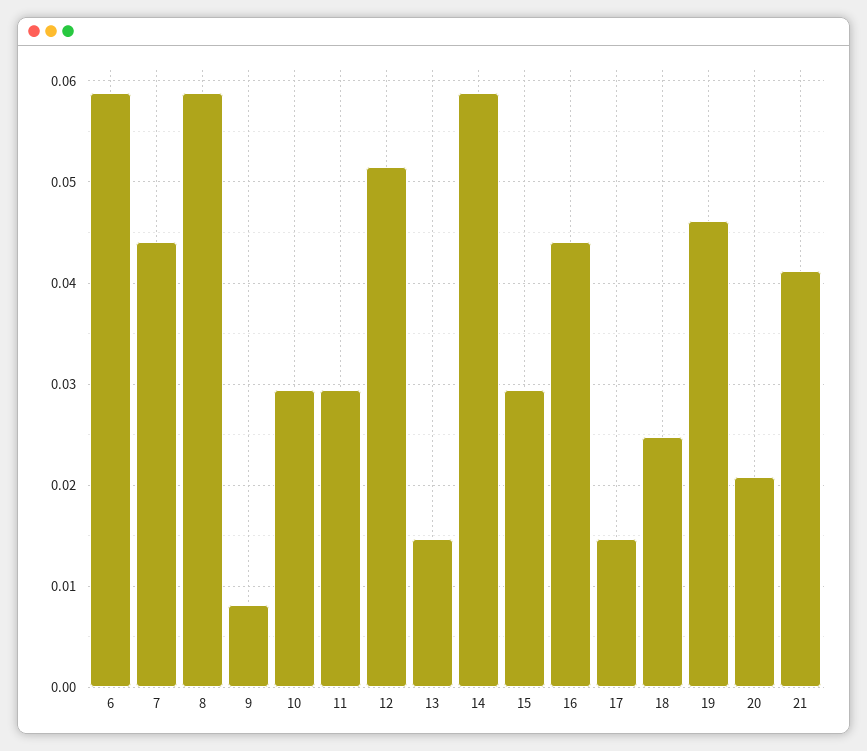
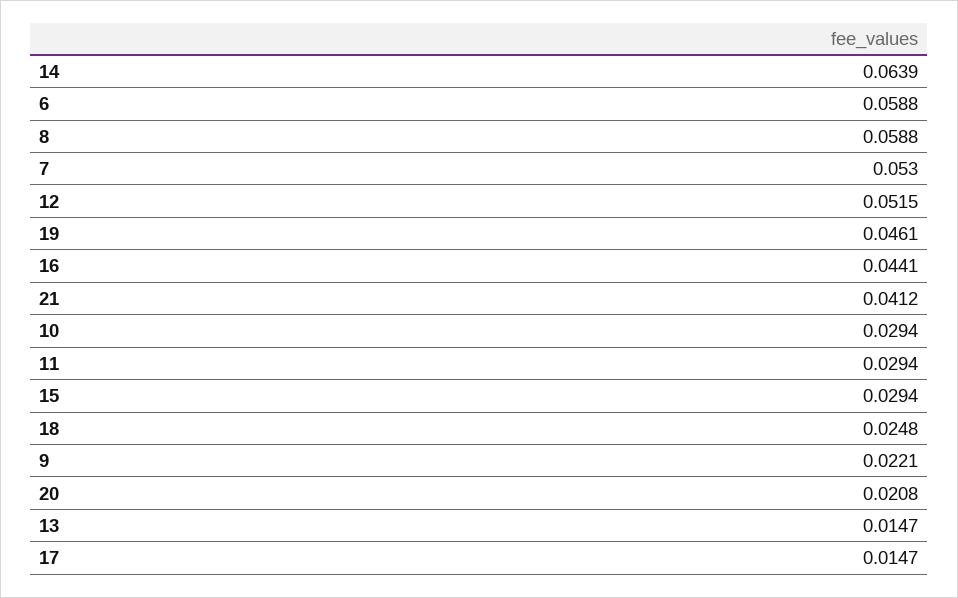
  {
    "6": 0.0588,
-   "7": 0.044,
+   "7": 0.053,
    "8": 0.0588,
-   "9": 0.008,
+   "9": 0.0221,
    "10": 0.0294,
    "11": 0.0294,
    "12": 0.0515,
    "13": 0.0147,
-   "14": 0.059,
+   "14": 0.0639,
    "15": 0.0294,
    "16": 0.0441,
    "17": 0.0147,
    "18": 0.0248,
    "19": 0.0461,
    "20": 0.0208,
    "21": 0.0412
  }

